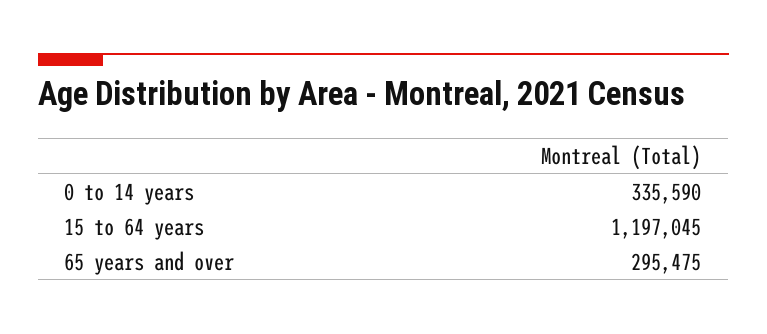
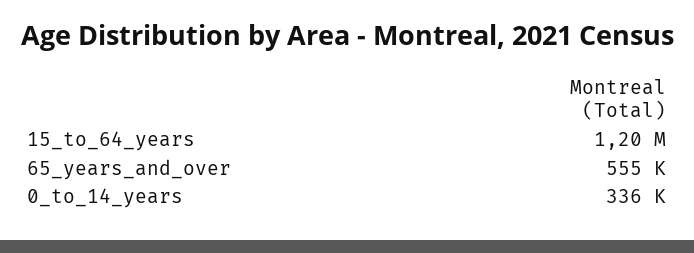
  {
    "0 to 14 years": 335590,
    "15 to 64 years": 1197045,
-   "65 years and over": 295475
+   "65 years and over": 555000
  }

